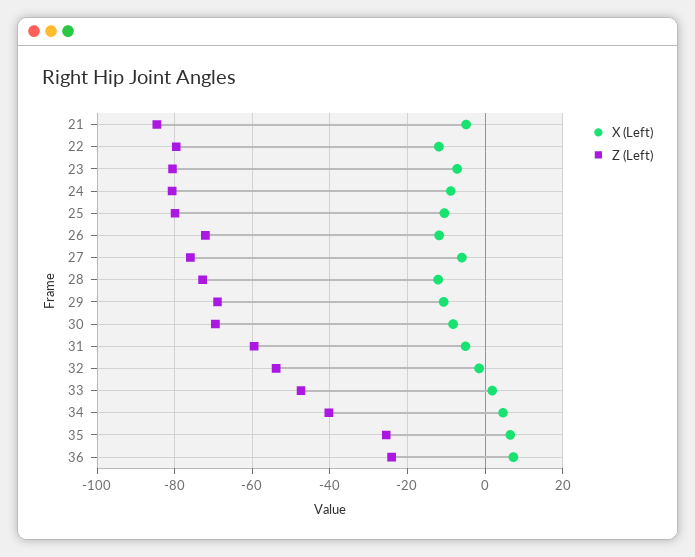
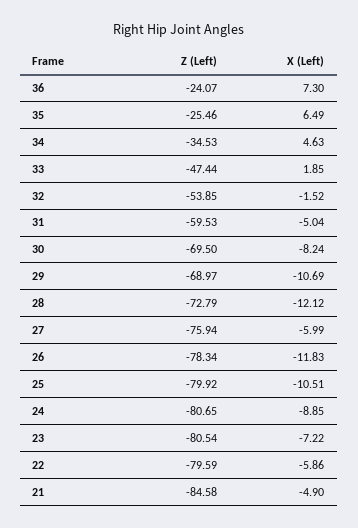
  {
    "X (Left)": {
      "21": -4.9,
-     "22": -12,
+     "22": -5.86,
      "23": -7.22,
      "24": -8.85,
      "25": -10.51,
      "26": -11.83,
      "27": -5.99,
      "28": -12.12,
      "29": -10.69,
      "30": -8.24,
      "31": -5.04,
      "32": -1.52,
      "33": 1.85,
      "34": 4.63,
      "35": 6.49,
      "36": 7.3
    },
    "Z (Left)": {
      "21": -84.58,
      "22": -79.59,
      "23": -80.54,
      "24": -80.65,
      "25": -79.92,
-     "26": -72,
+     "26": -78.34,
      "27": -75.94,
      "28": -72.79,
      "29": -68.97,
      "30": -69.5,
      "31": -59.53,
      "32": -53.85,
      "33": -47.44,
-     "34": -40,
+     "34": -34.53,
      "35": -25.46,
      "36": -24.07
    }
  }

